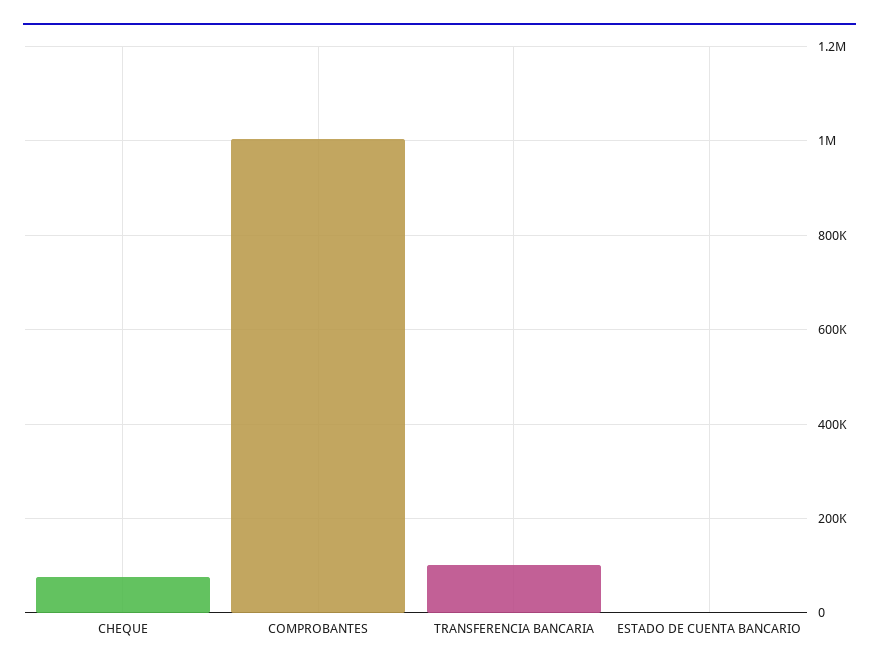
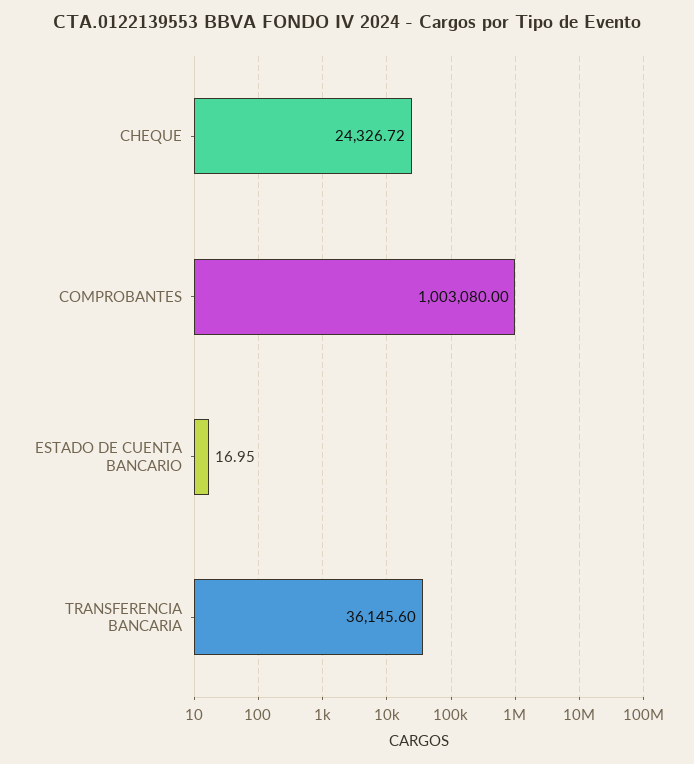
  {
-   "CHEQUE": 80000,
+   "CHEQUE": 24326.72,
    "COMPROBANTES": 1003080,
-   "TRANSFERENCIA BANCARIA": 100000,
+   "TRANSFERENCIA BANCARIA": 36145.6,
    "ESTADO DE CUENTA BANCARIO": 16.95
  }

